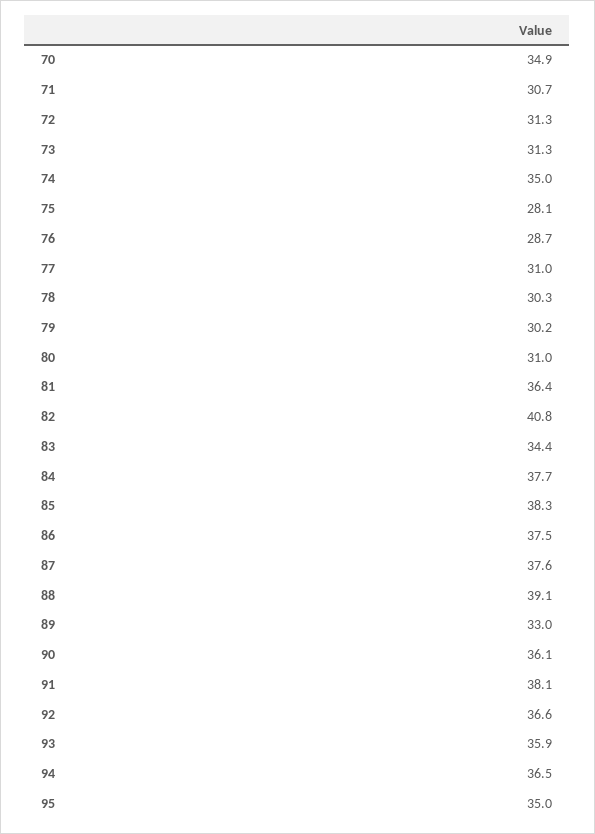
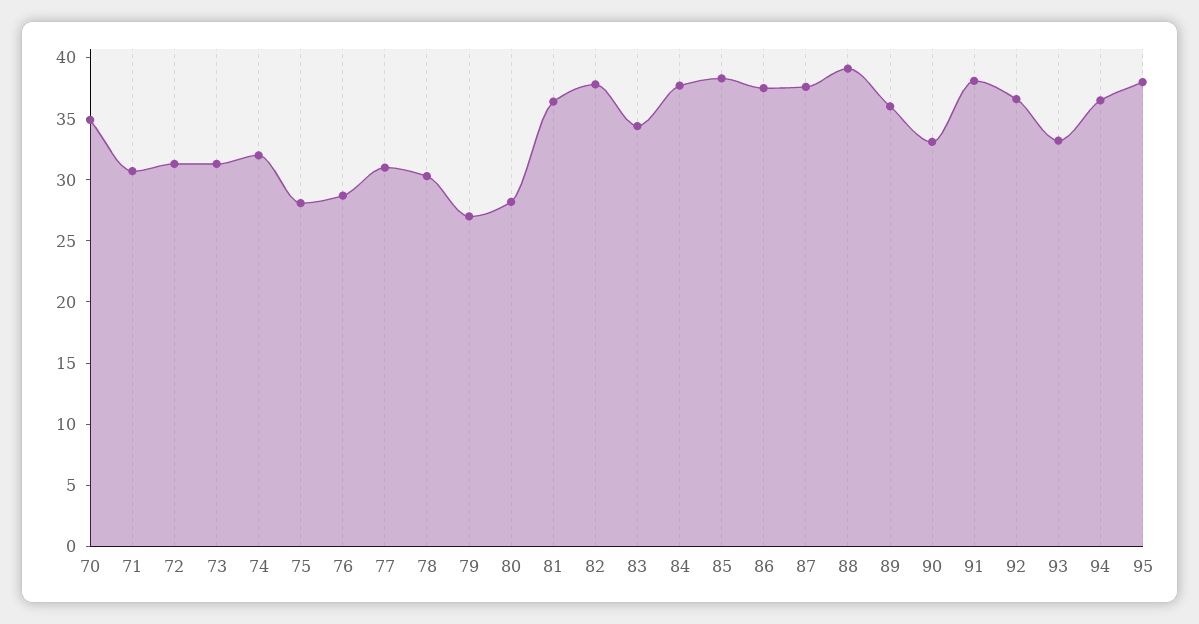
  {
    "70": 34.9,
    "71": 30.7,
    "72": 31.3,
    "73": 31.3,
-   "74": 35,
+   "74": 32,
    "75": 28.1,
    "76": 28.7,
    "77": 31,
    "78": 30.3,
-   "79": 30.2,
+   "79": 27,
-   "80": 31,
+   "80": 28,
    "81": 36.4,
-   "82": 40.8,
+   "82": 38,
    "83": 34.4,
    "84": 37.7,
    "85": 38.3,
    "86": 37.5,
    "87": 37.6,
    "88": 39.1,
-   "89": 33,
+   "89": 36,
-   "90": 36.1,
+   "90": 33,
    "91": 38.1,
    "92": 36.6,
-   "93": 35.9,
+   "93": 33,
    "94": 36.5,
-   "95": 35
+   "95": 38
  }

